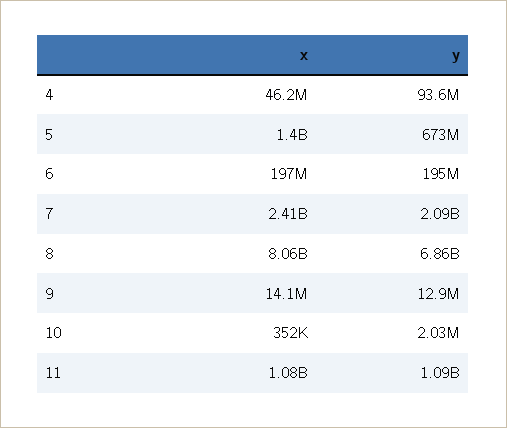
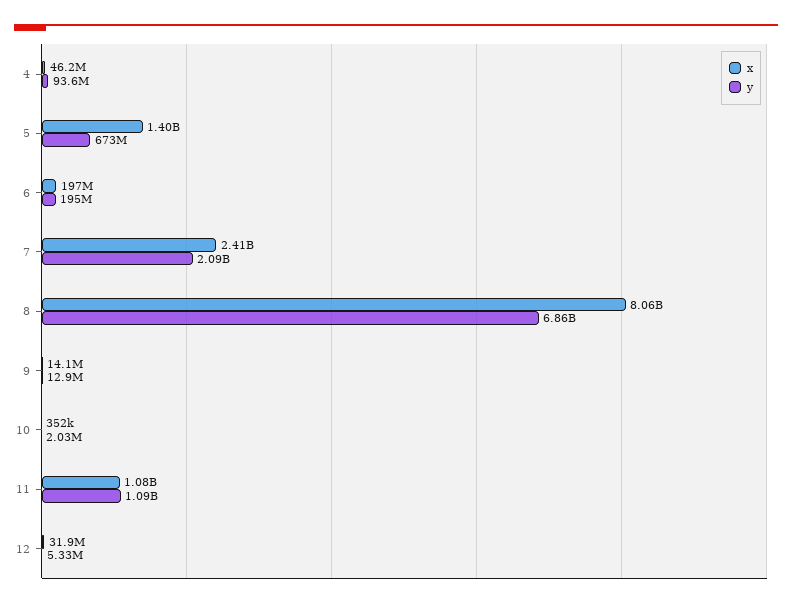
  {
    "x": {
      "4": 46200000,
      "5": 1400000000,
      "6": 197000000,
      "7": 2410000000,
      "8": 8060000000,
      "9": 14100000,
      "10": 352000,
-     "11": 1080000000
+     "11": 1080000000,
+     "12": 31900000
    },
    "y": {
      "4": 93600000,
      "5": 673000000,
      "6": 195000000,
      "7": 2090000000,
      "8": 6860000000,
      "9": 12900000,
      "10": 2030000,
-     "11": 1090000000
+     "11": 1090000000,
+     "12": 5330000
    }
  }

